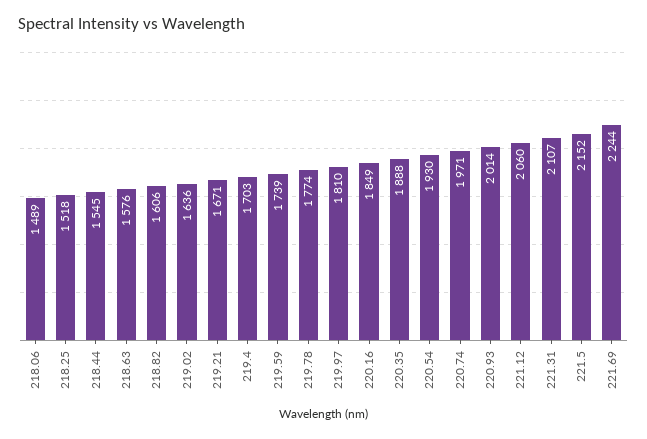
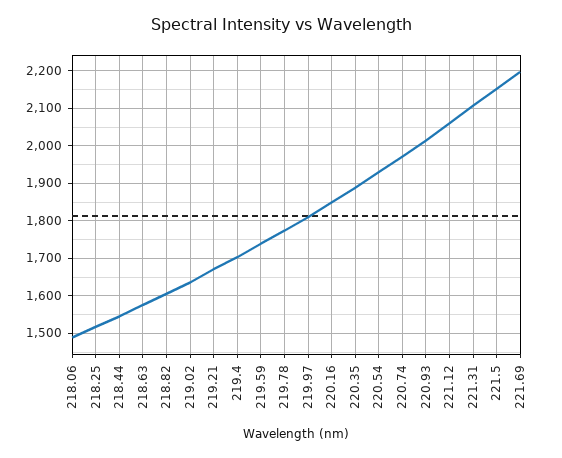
  {
    "218.06": 1489,
    "218.25": 1518,
    "218.44": 1545,
    "218.63": 1576,
    "218.82": 1606,
    "219.02": 1636,
    "219.21": 1671,
    "219.4": 1703,
    "219.59": 1739,
    "219.78": 1774,
    "219.97": 1810,
    "220.16": 1849,
    "220.35": 1888,
    "220.54": 1930,
    "220.74": 1971,
    "220.93": 2014,
    "221.12": 2060,
    "221.31": 2107,
    "221.5": 2152,
-   "221.69": 2244
+   "221.69": 2200
  }

